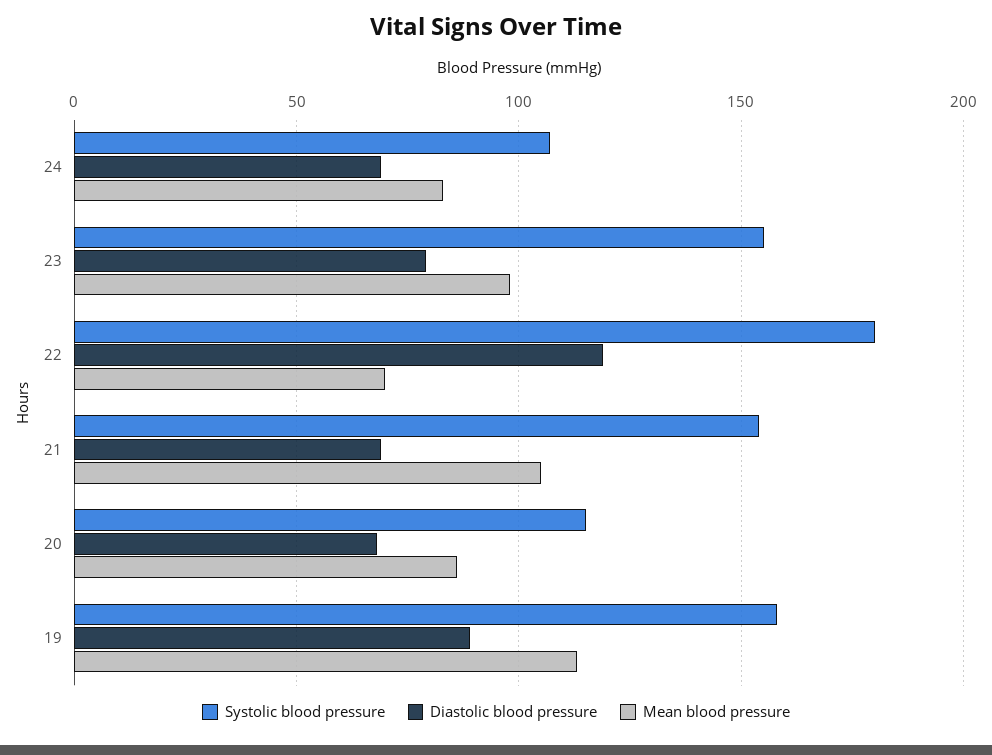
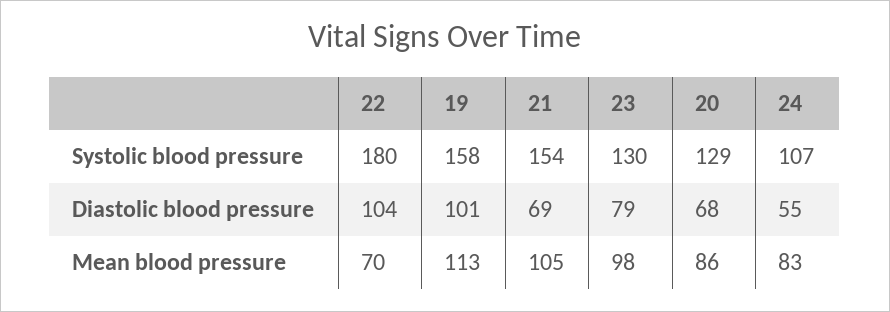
  {
    "Systolic blood pressure": {
      "24": 107,
-     "23": 155,
+     "23": 130,
      "22": 180,
      "21": 154,
-     "20": 115,
+     "20": 129,
      "19": 158
    },
    "Diastolic blood pressure": {
-     "24": 70,
+     "24": 55,
      "23": 79,
-     "22": 120,
+     "22": 104,
      "21": 69,
      "20": 68,
-     "19": 90
+     "19": 101
    },
    "Mean blood pressure": {
      "24": 83,
      "23": 98,
      "22": 70,
      "21": 105,
      "20": 86,
      "19": 113
    }
  }

